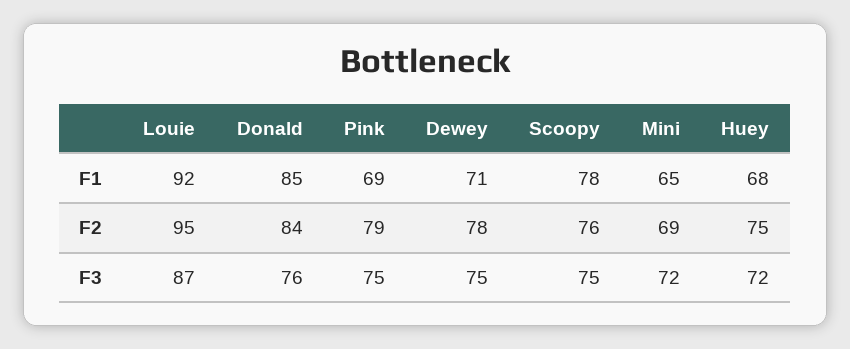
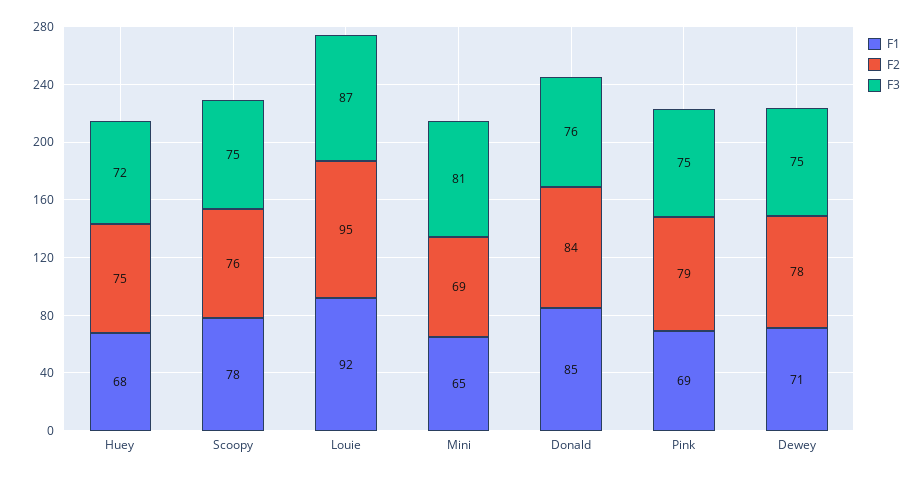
  {
    "F1": {
      "Louie": 92,
      "Donald": 85,
      "Pink": 69,
      "Dewey": 71,
      "Scoopy": 78,
      "Mini": 65,
      "Huey": 68
    },
    "F2": {
      "Louie": 95,
      "Donald": 84,
      "Pink": 79,
      "Dewey": 78,
      "Scoopy": 76,
      "Mini": 69,
      "Huey": 75
    },
    "F3": {
      "Louie": 87,
      "Donald": 76,
      "Pink": 75,
      "Dewey": 75,
      "Scoopy": 75,
-     "Mini": 72,
+     "Mini": 81,
      "Huey": 72
    }
  }

